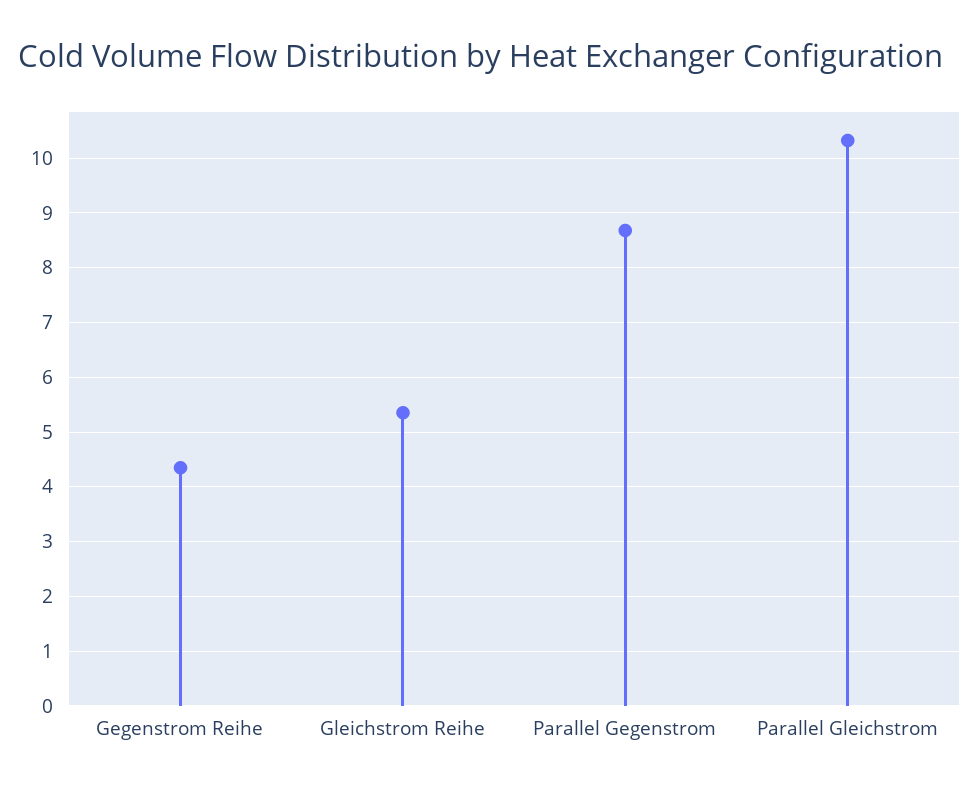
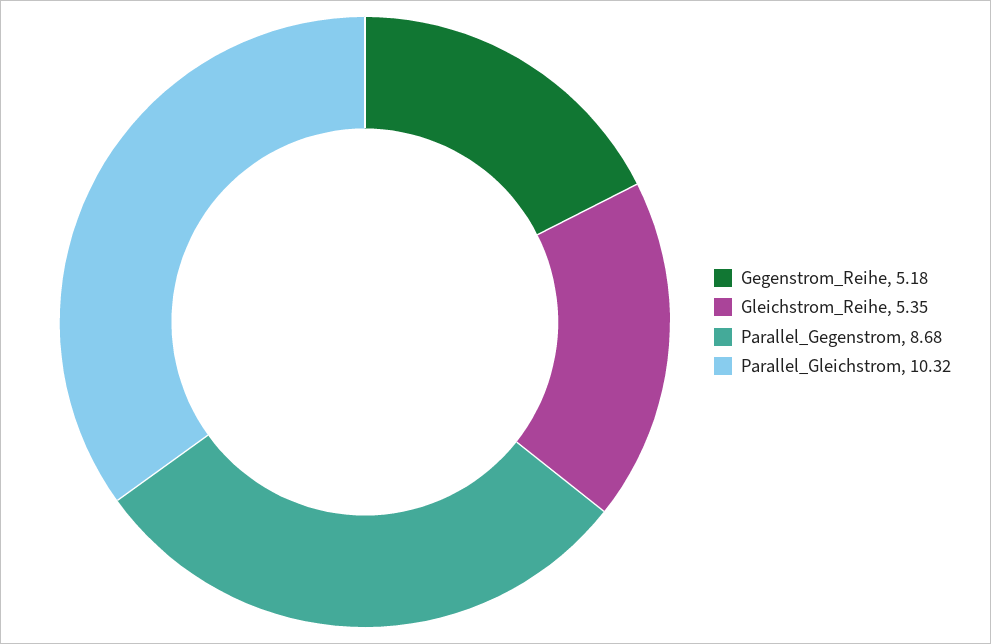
  {
-   "Gegenstrom Reihe": 4.4,
+   "Gegenstrom Reihe": 5.18,
    "Gleichstrom Reihe": 5.35,
    "Parallel Gegenstrom": 8.68,
    "Parallel Gleichstrom": 10.32
  }

